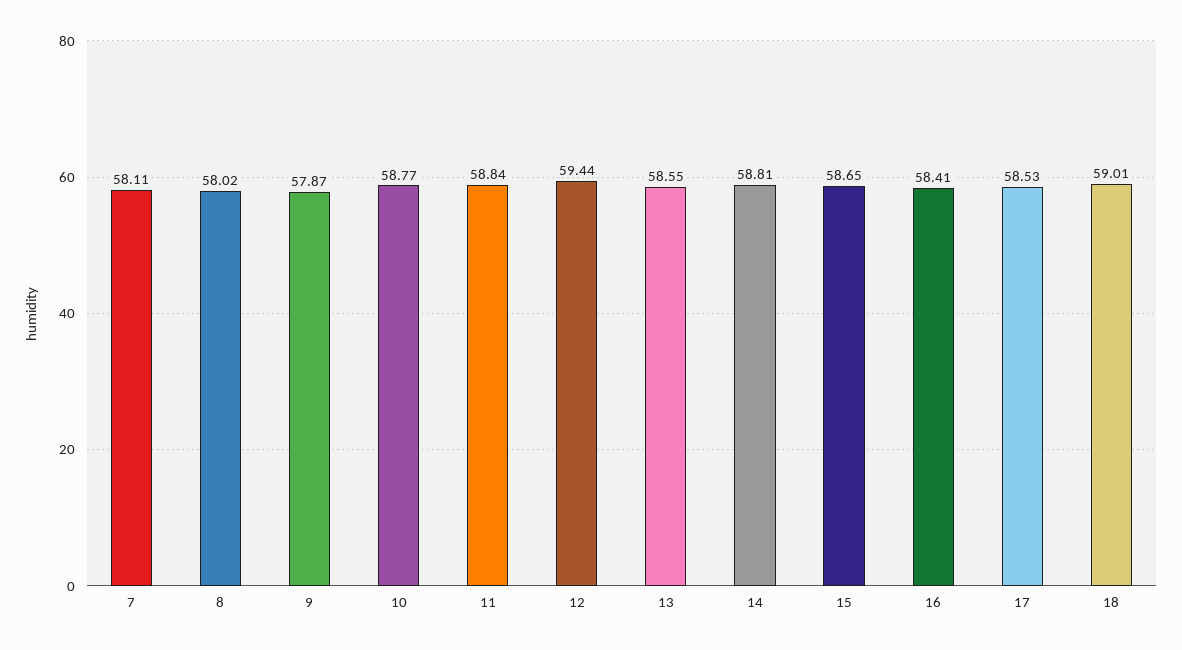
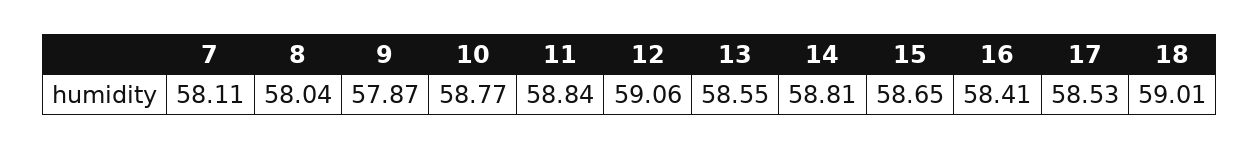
  {
    "7": 58.11,
-   "8": 58.02,
+   "8": 58.04,
    "9": 57.87,
    "10": 58.77,
    "11": 58.84,
-   "12": 59.44,
+   "12": 59.06,
    "13": 58.55,
    "14": 58.81,
    "15": 58.65,
    "16": 58.41,
    "17": 58.53,
    "18": 59.01
  }

